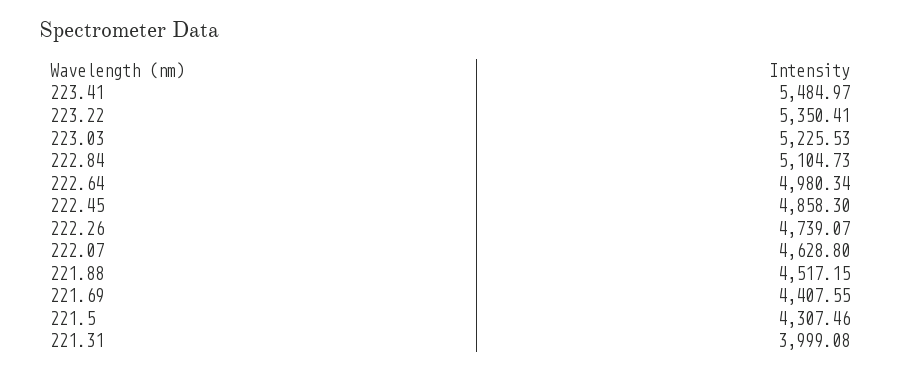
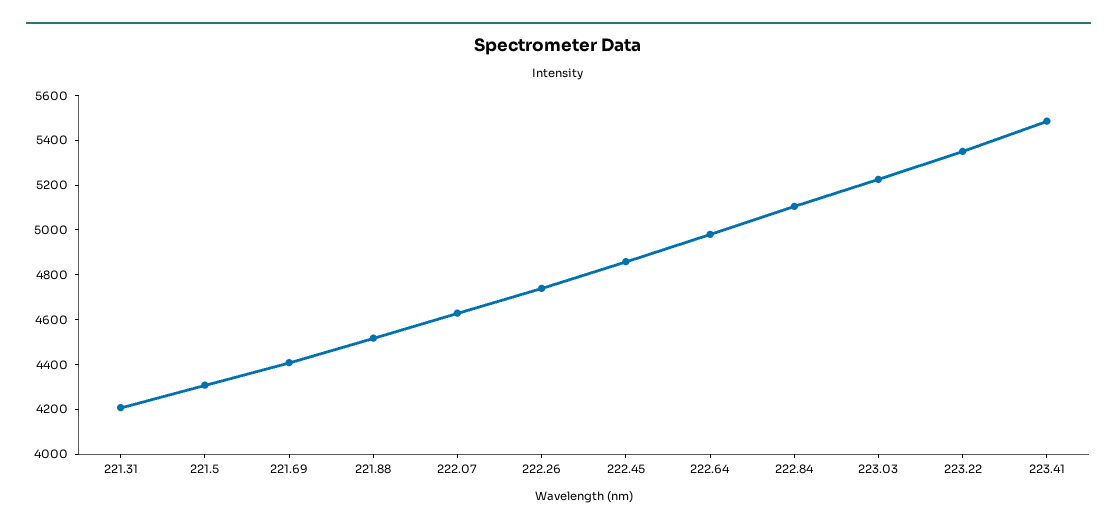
  {
    "223.41": 5484.97,
    "223.22": 5350.41,
    "223.03": 5225.53,
    "222.84": 5104.73,
    "222.64": 4980.34,
    "222.45": 4858.3,
    "222.26": 4739.07,
    "222.07": 4628.8,
    "221.88": 4517.15,
    "221.69": 4407.55,
    "221.5": 4307.46,
-   "221.31": 3999.08
+   "221.31": 4200
  }

